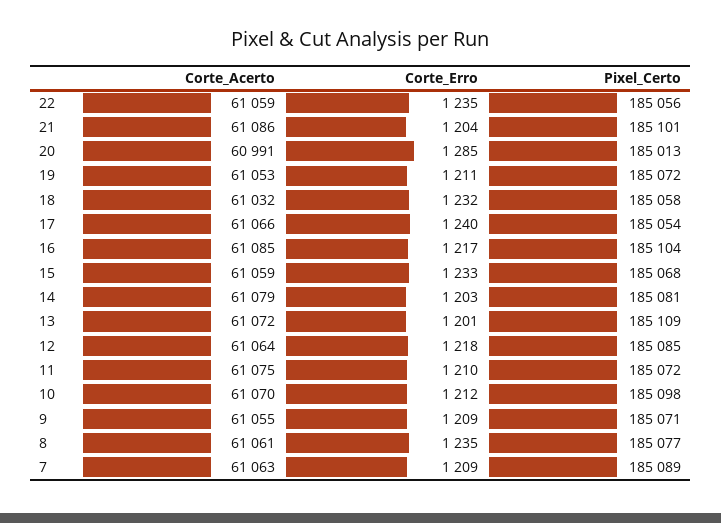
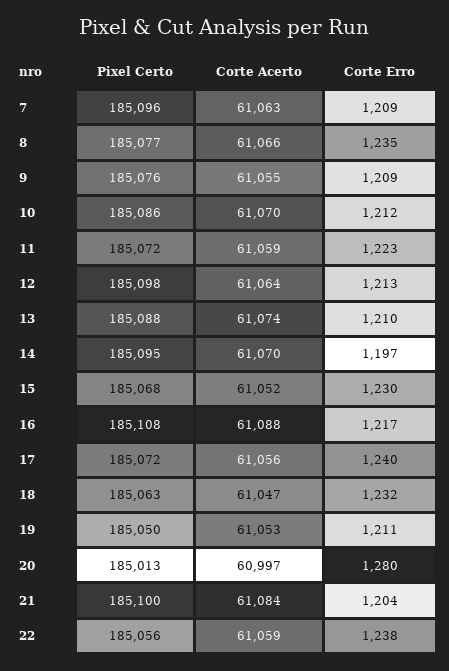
  {
    "Corte_Acerto": {
      "22": 61059,
-     "21": 61086,
+     "21": 61084,
-     "20": 60991,
+     "20": 60997,
      "19": 61053,
-     "18": 61032,
+     "18": 61047,
-     "17": 61066,
+     "17": 61056,
-     "16": 61085,
+     "16": 61088,
-     "15": 61059,
+     "15": 61052,
-     "14": 61079,
+     "14": 61070,
-     "13": 61072,
+     "13": 61074,
      "12": 61064,
-     "11": 61075,
+     "11": 61059,
      "10": 61070,
      "9": 61055,
-     "8": 61061,
+     "8": 61066,
      "7": 61063
    },
    "Corte_Erro": {
-     "22": 1235,
+     "22": 1238,
      "21": 1204,
-     "20": 1285,
+     "20": 1280,
      "19": 1211,
      "18": 1232,
      "17": 1240,
      "16": 1217,
-     "15": 1233,
+     "15": 1230,
-     "14": 1203,
+     "14": 1197,
-     "13": 1201,
+     "13": 1210,
-     "12": 1218,
+     "12": 1213,
-     "11": 1210,
+     "11": 1223,
      "10": 1212,
      "9": 1209,
      "8": 1235,
      "7": 1209
    },
    "Pixel_Certo": {
      "22": 185056,
-     "21": 185101,
+     "21": 185100,
      "20": 185013,
-     "19": 185072,
+     "19": 185050,
-     "18": 185058,
+     "18": 185063,
-     "17": 185054,
+     "17": 185072,
-     "16": 185104,
+     "16": 185108,
      "15": 185068,
-     "14": 185081,
+     "14": 185095,
-     "13": 185109,
+     "13": 185088,
-     "12": 185085,
+     "12": 185098,
      "11": 185072,
-     "10": 185098,
+     "10": 185086,
-     "9": 185071,
+     "9": 185076,
      "8": 185077,
-     "7": 185089
+     "7": 185096
    }
  }

